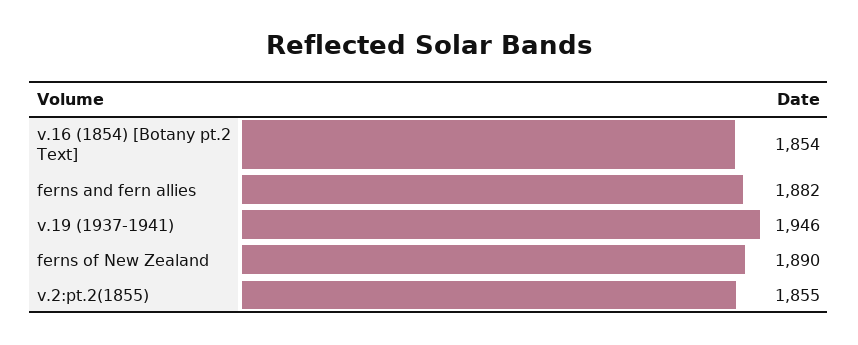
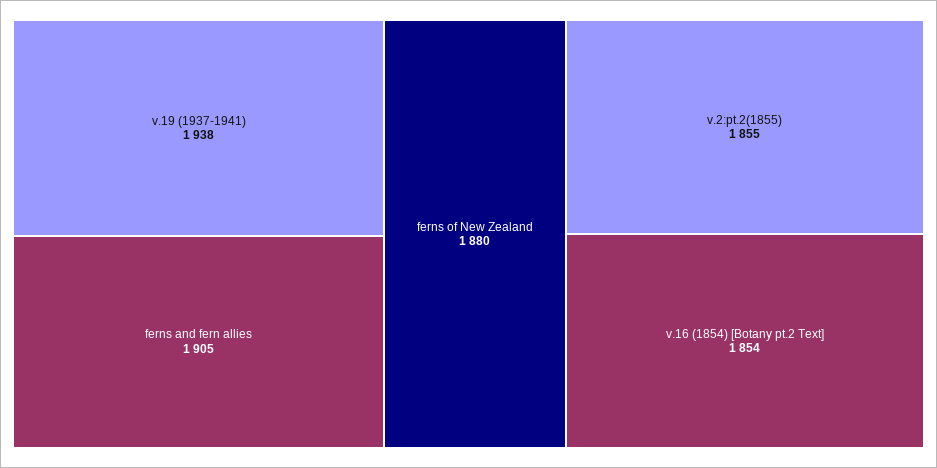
  {
    "v.16 (1854) [Botany pt.2 Text]": 1854,
-   "ferns and fern allies": 1882,
+   "ferns and fern allies": 1905,
-   "v.19 (1937-1941)": 1946,
+   "v.19 (1937-1941)": 1938,
-   "ferns of New Zealand": 1890,
+   "ferns of New Zealand": 1880,
    "v.2:pt.2(1855)": 1855
  }

